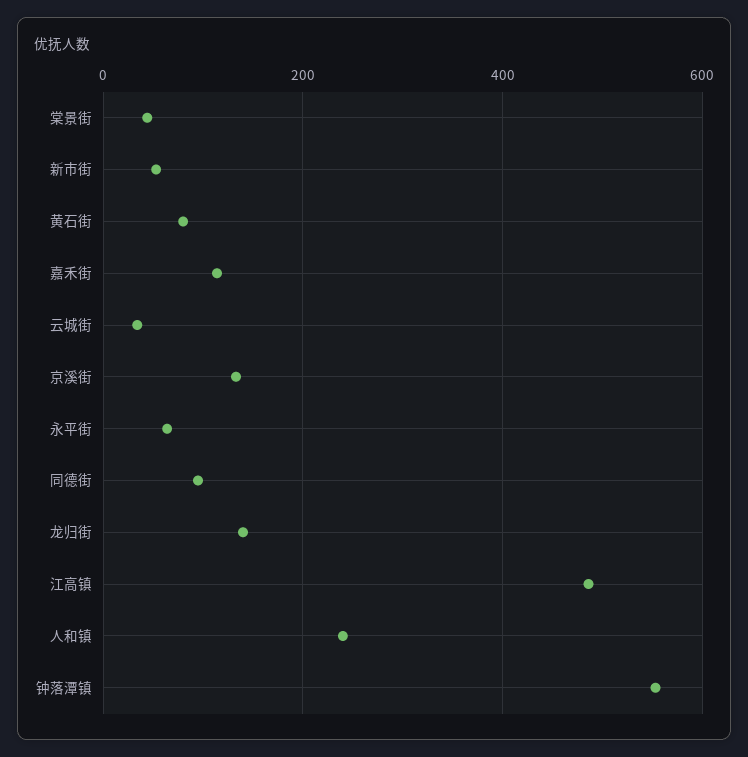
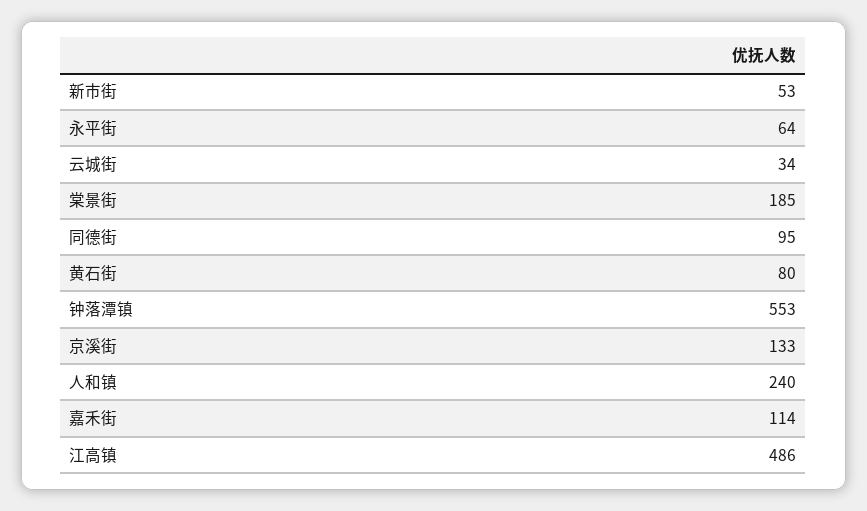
  {
-   "棠景街": 40,
+   "棠景街": 185,
    "新市街": 53,
    "黄石街": 80,
    "嘉禾街": 114,
    "云城街": 34,
    "京溪街": 133,
    "永平街": 64,
    "同德街": 95,
-   "龙归街": 140,
    "江高镇": 486,
    "人和镇": 240,
    "钟落潭镇": 553
  }

